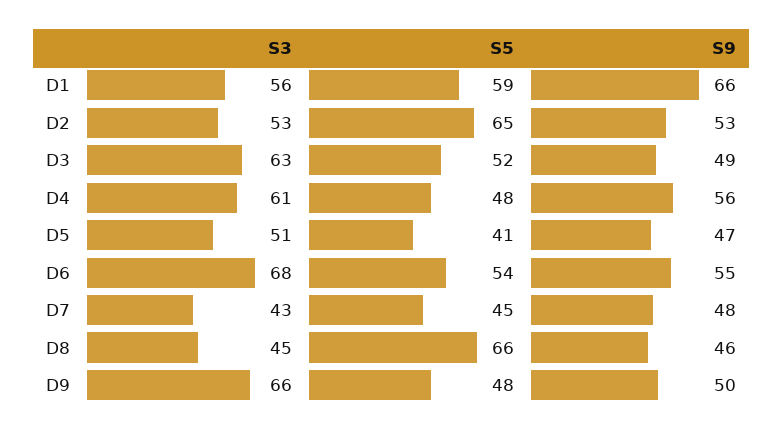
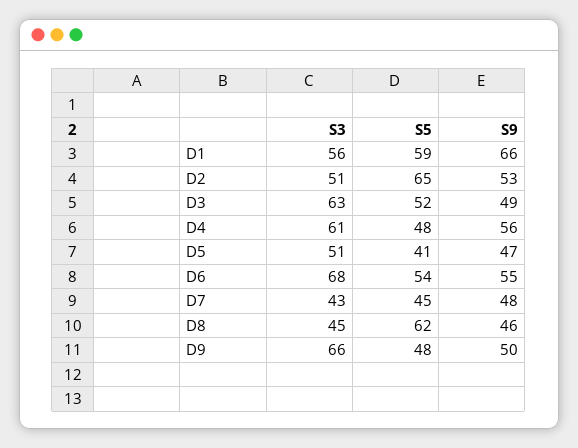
  {
    "S3": {
      "D1": 56,
-     "D2": 53,
+     "D2": 51,
      "D3": 63,
      "D4": 61,
      "D5": 51,
      "D6": 68,
      "D7": 43,
      "D8": 45,
      "D9": 66
    },
    "S5": {
      "D1": 59,
      "D2": 65,
      "D3": 52,
      "D4": 48,
      "D5": 41,
      "D6": 54,
      "D7": 45,
-     "D8": 66,
+     "D8": 62,
      "D9": 48
    },
    "S9": {
      "D1": 66,
      "D2": 53,
      "D3": 49,
      "D4": 56,
      "D5": 47,
      "D6": 55,
      "D7": 48,
      "D8": 46,
      "D9": 50
    }
  }

